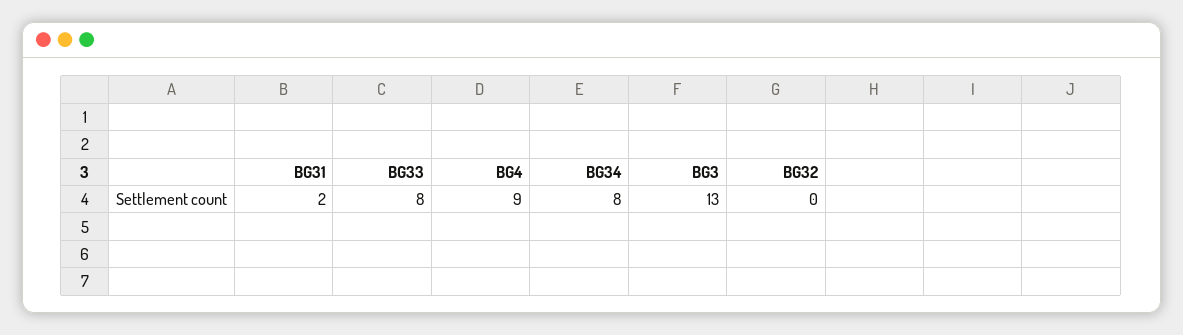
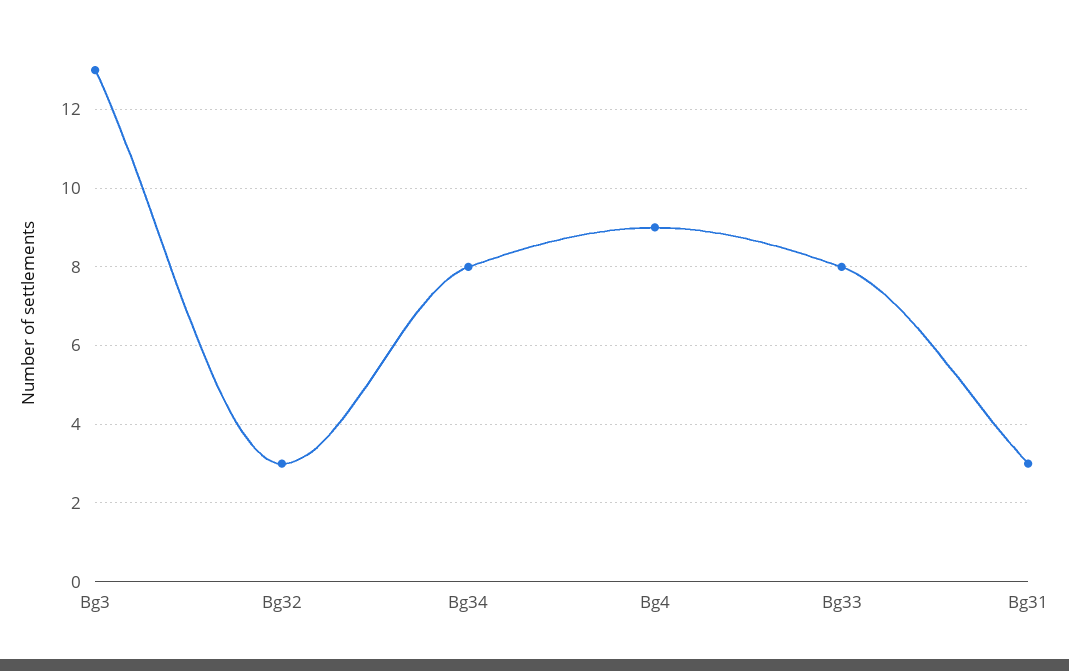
  {
-   "BG31": 2,
+   "BG31": 3,
    "BG33": 8,
    "BG4": 9,
    "BG34": 8,
    "BG3": 13,
-   "BG32": 0
+   "BG32": 3
  }

